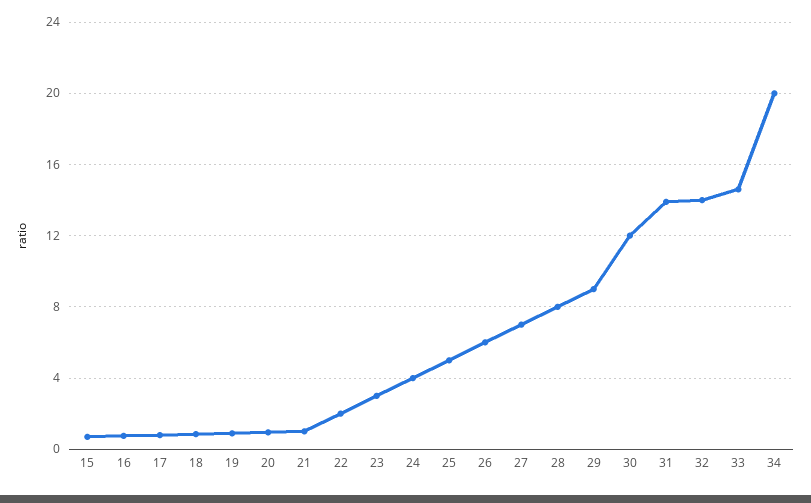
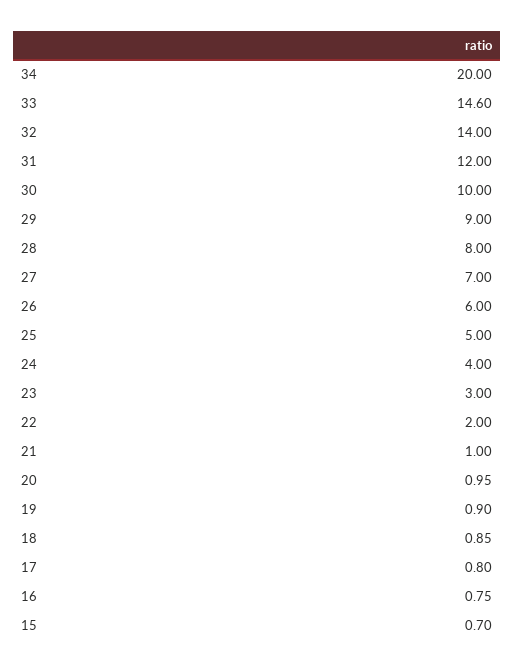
  {
    "15": 0.7,
    "16": 0.75,
    "17": 0.8,
    "18": 0.85,
    "19": 0.9,
    "20": 0.95,
    "21": 1,
    "22": 2,
    "23": 3,
    "24": 4,
    "25": 5,
    "26": 6,
    "27": 7,
    "28": 8,
    "29": 9,
-   "30": 12,
+   "30": 10,
-   "31": 14,
+   "31": 12,
    "32": 14,
    "33": 14.6,
    "34": 20
  }

